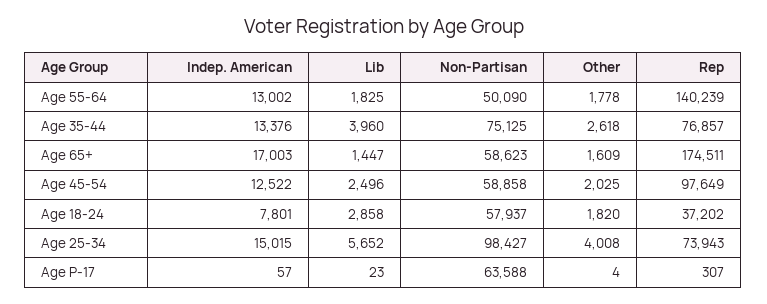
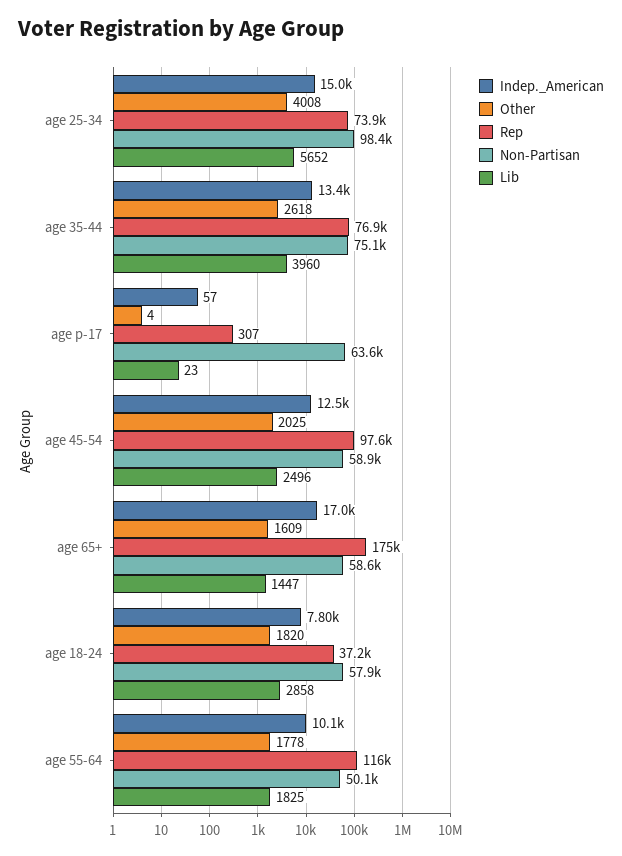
  {
    "Indep. American": {
-     "Age 55-64": 13002,
+     "Age 55-64": 10100,
      "Age 35-44": 13376,
      "Age 65+": 17003,
      "Age 45-54": 12522,
      "Age 18-24": 7801,
      "Age 25-34": 15015,
      "Age P-17": 57
    },
    "Lib": {
      "Age 55-64": 1825,
      "Age 35-44": 3960,
      "Age 65+": 1447,
      "Age 45-54": 2496,
      "Age 18-24": 2858,
      "Age 25-34": 5652,
      "Age P-17": 23
    },
    "Non-Partisan": {
      "Age 55-64": 50090,
      "Age 35-44": 75125,
      "Age 65+": 58623,
      "Age 45-54": 58858,
      "Age 18-24": 57937,
      "Age 25-34": 98427,
      "Age P-17": 63588
    },
    "Other": {
      "Age 55-64": 1778,
      "Age 35-44": 2618,
      "Age 65+": 1609,
      "Age 45-54": 2025,
      "Age 18-24": 1820,
      "Age 25-34": 4008,
      "Age P-17": 4
    },
    "Rep": {
-     "Age 55-64": 140239,
+     "Age 55-64": 116000,
      "Age 35-44": 76857,
      "Age 65+": 174511,
      "Age 45-54": 97649,
      "Age 18-24": 37202,
      "Age 25-34": 73943,
      "Age P-17": 307
    }
  }

